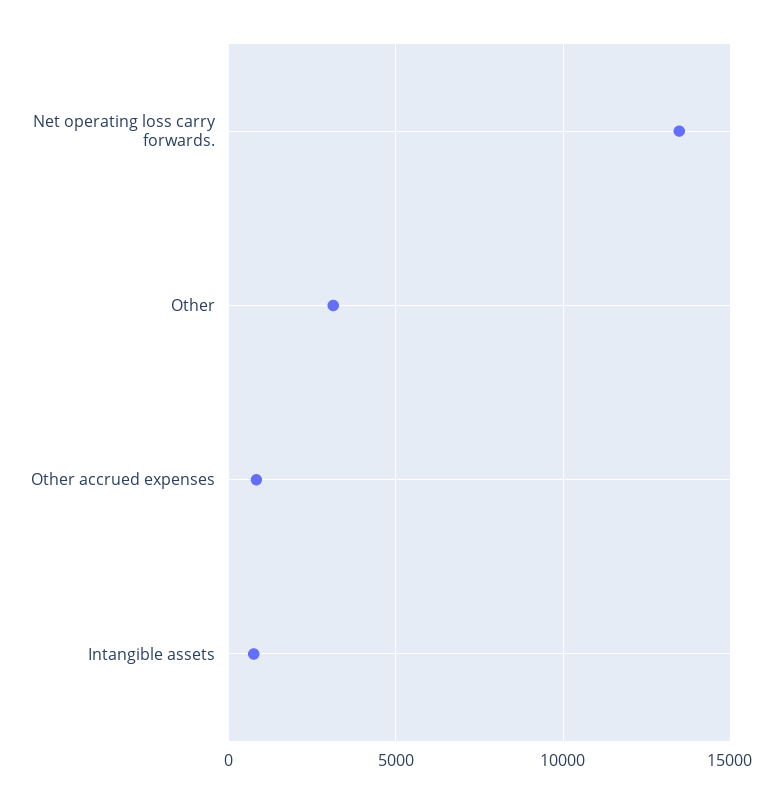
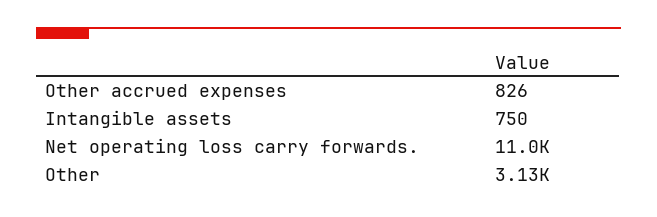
  {
-   "Net operating loss carry forwards.": 13500,
+   "Net operating loss carry forwards.": 11000,
    "Other": 3130,
    "Other accrued expenses": 826,
    "Intangible assets": 750
  }

